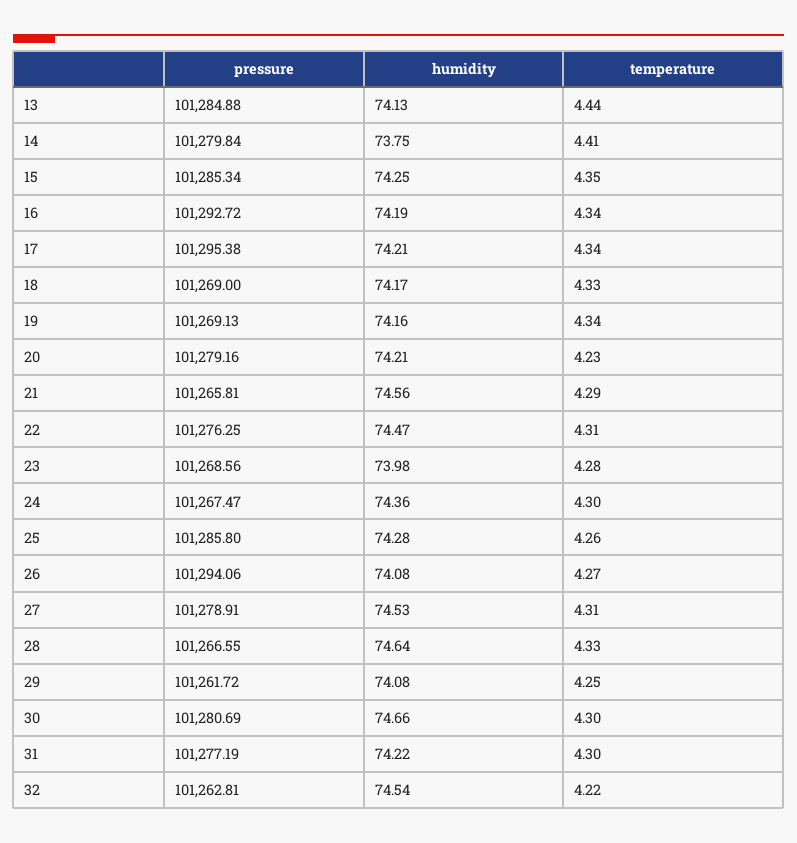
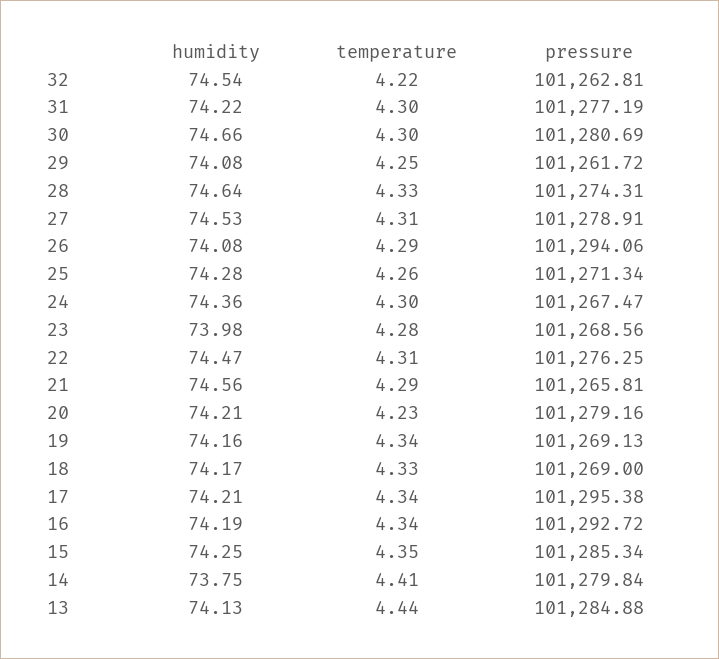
  {
    "pressure": {
      "13": 101284.88,
      "14": 101279.84,
      "15": 101285.34,
      "16": 101292.72,
      "17": 101295.38,
      "18": 101269,
      "19": 101269.13,
      "20": 101279.16,
      "21": 101265.81,
      "22": 101276.25,
      "23": 101268.56,
      "24": 101267.47,
-     "25": 101285.8,
+     "25": 101271.34,
      "26": 101294.06,
      "27": 101278.91,
-     "28": 101266.55,
+     "28": 101274.31,
      "29": 101261.72,
      "30": 101280.69,
      "31": 101277.19,
      "32": 101262.81
    },
    "humidity": {
      "13": 74.13,
      "14": 73.75,
      "15": 74.25,
      "16": 74.19,
      "17": 74.21,
      "18": 74.17,
      "19": 74.16,
      "20": 74.21,
      "21": 74.56,
      "22": 74.47,
      "23": 73.98,
      "24": 74.36,
      "25": 74.28,
      "26": 74.08,
      "27": 74.53,
      "28": 74.64,
      "29": 74.08,
      "30": 74.66,
      "31": 74.22,
      "32": 74.54
    },
    "temperature": {
      "13": 4.44,
      "14": 4.41,
      "15": 4.35,
      "16": 4.34,
      "17": 4.34,
      "18": 4.33,
      "19": 4.34,
      "20": 4.23,
      "21": 4.29,
      "22": 4.31,
      "23": 4.28,
      "24": 4.3,
      "25": 4.26,
-     "26": 4.27,
+     "26": 4.29,
      "27": 4.31,
      "28": 4.33,
      "29": 4.25,
      "30": 4.3,
      "31": 4.3,
      "32": 4.22
    }
  }

